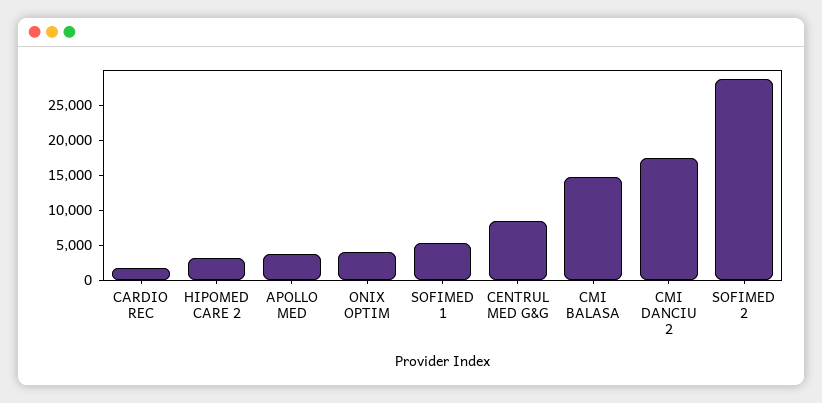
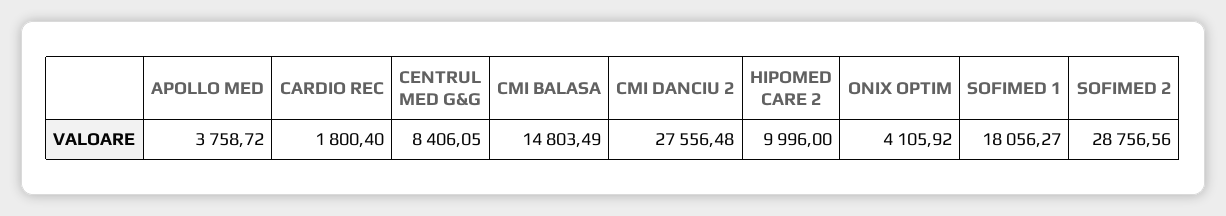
  {
    "CARDIO REC": 1800.4,
-   "HIPOMED CARE 2": 2500,
+   "HIPOMED CARE 2": 9996,
    "APOLLO MED": 3758.72,
    "ONIX OPTIM": 4105.92,
-   "SOFIMED 1": 5000,
+   "SOFIMED 1": 18056.27,
    "CENTRUL MED G&G": 8406.05,
    "CMI BALASA": 14803.49,
-   "CMI DANCIU 2": 17500,
+   "CMI DANCIU 2": 27556.48,
    "SOFIMED 2": 28756.56
  }

